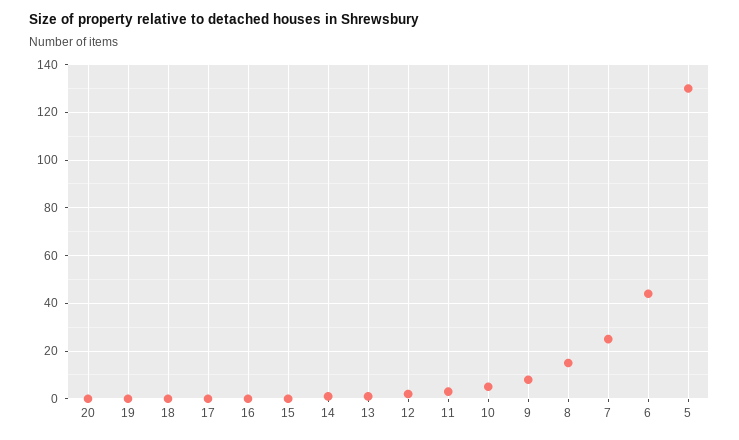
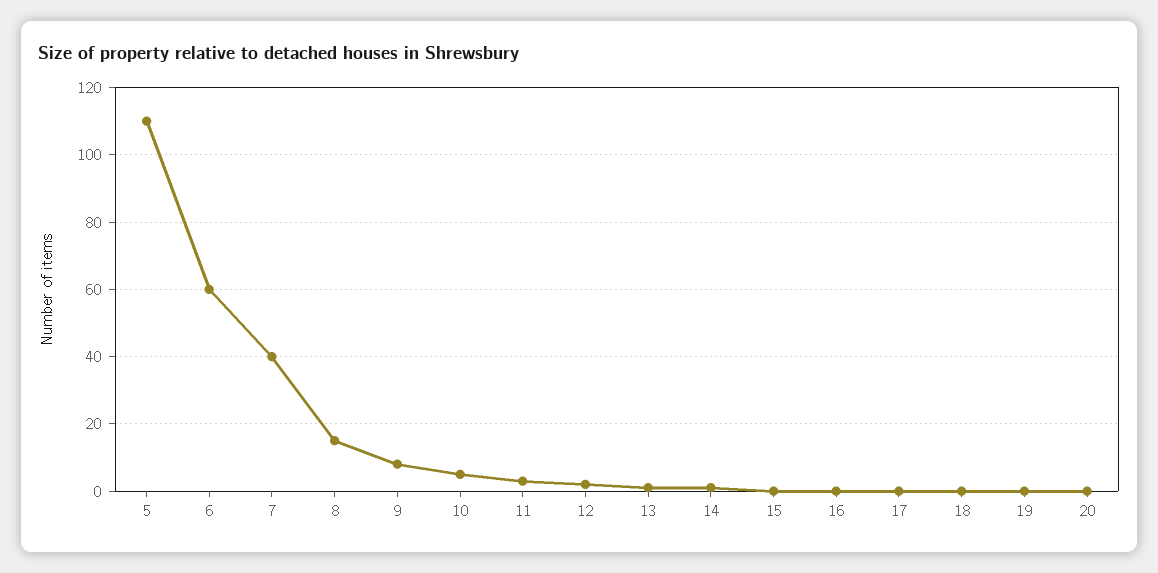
  {
    "20": 0,
    "19": 0,
    "18": 0,
    "17": 0,
    "16": 0,
    "15": 0,
    "14": 0,
    "13": 0,
    "12": 0,
    "11": 5,
    "10": 5,
    "9": 10,
    "8": 15,
-   "7": 25,
+   "7": 40,
-   "6": 45,
+   "6": 60,
-   "5": 130
+   "5": 110
  }

